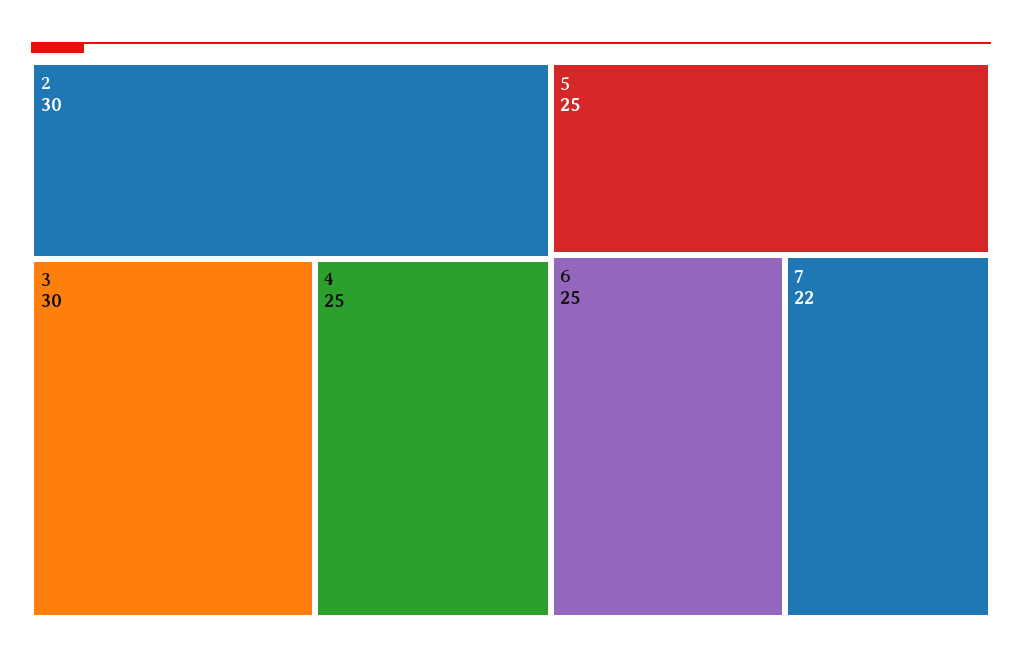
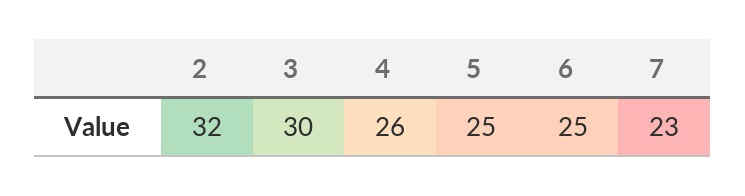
  {
-   "2": 30,
+   "2": 32,
    "3": 30,
-   "4": 25,
+   "4": 26,
    "5": 25,
    "6": 25,
-   "7": 22
+   "7": 23
  }

